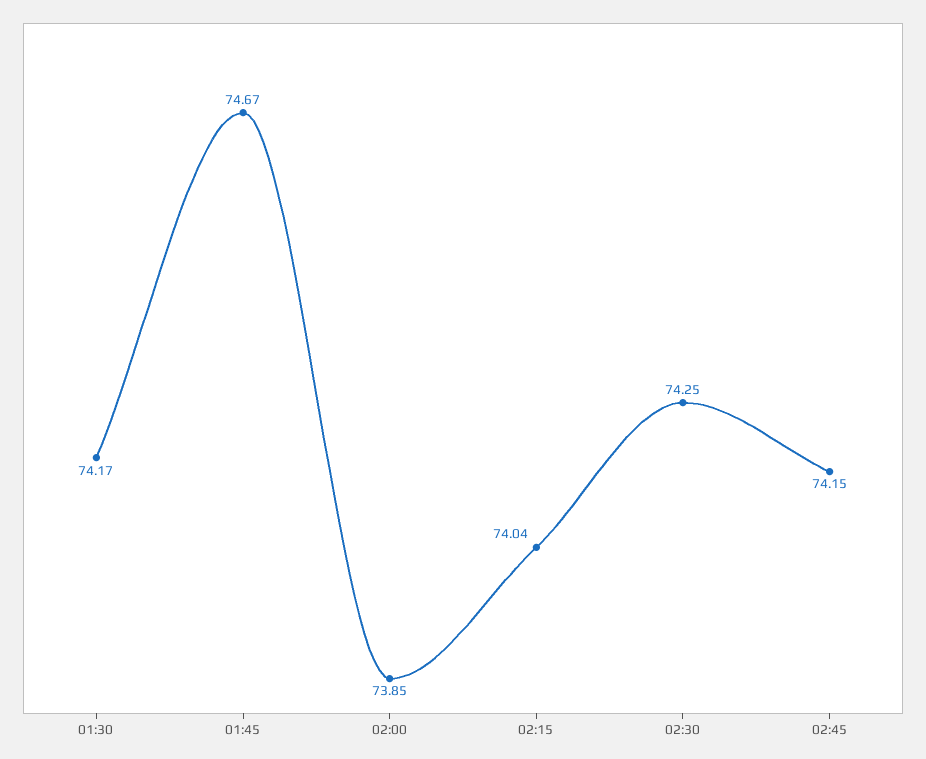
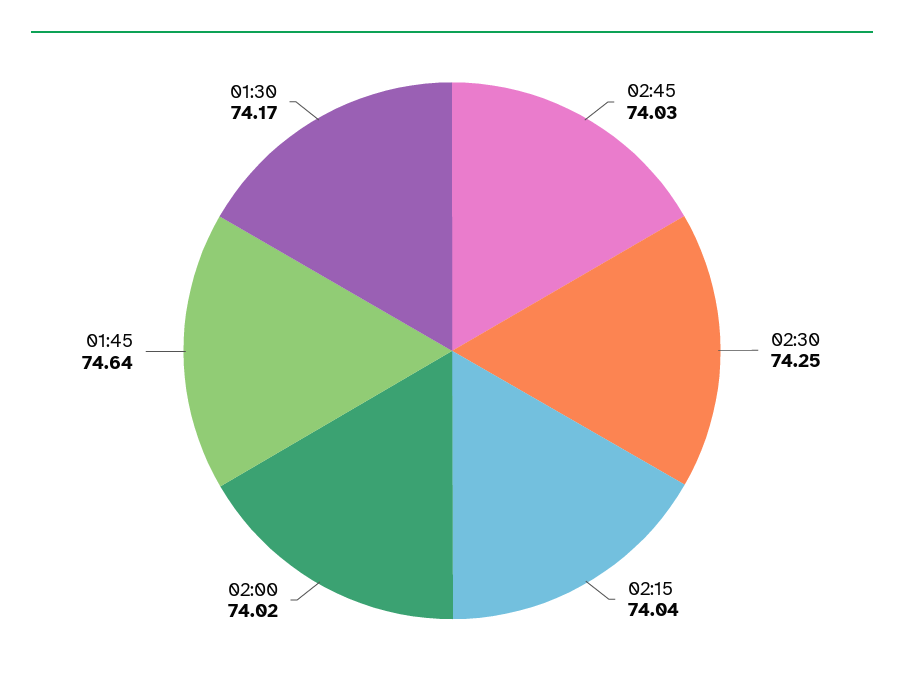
  {
    "01:30": 74.17,
-   "01:45": 74.67,
+   "01:45": 74.64,
-   "02:00": 73.85,
+   "02:00": 74.02,
    "02:15": 74.04,
    "02:30": 74.25,
-   "02:45": 74.15
+   "02:45": 74.03
  }

